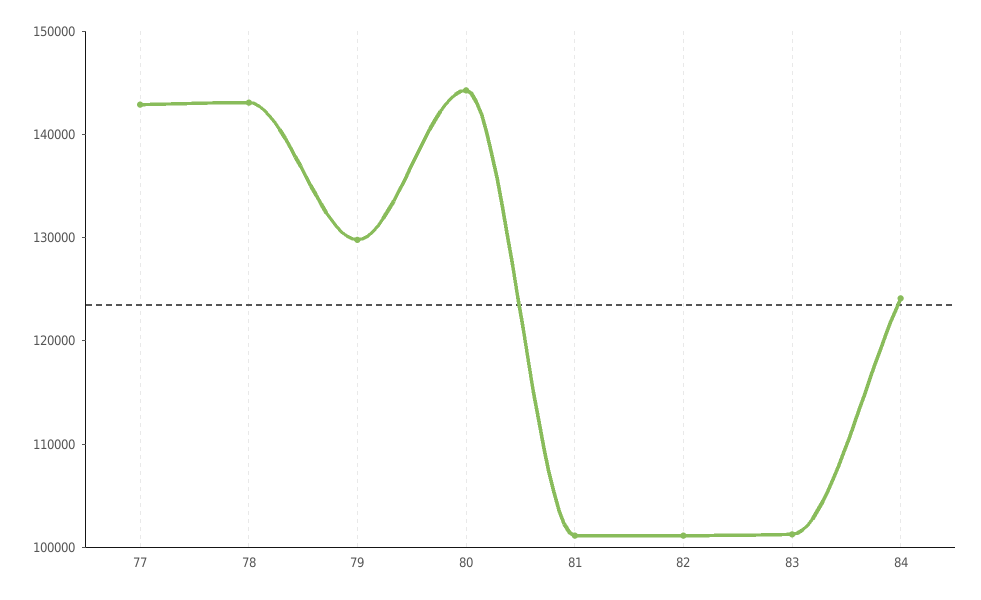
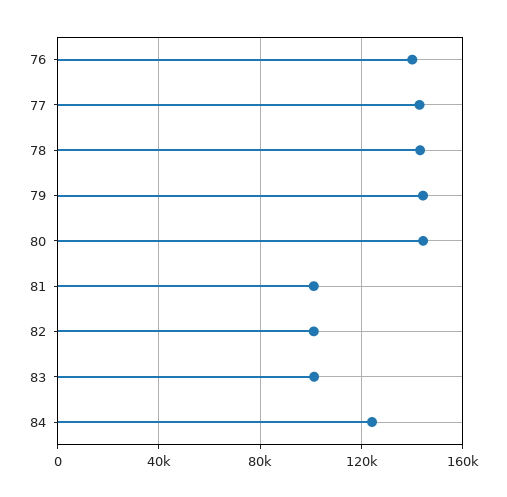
  {
    "77": 142000,
    "78": 144000,
-   "79": 130000,
+   "79": 145000,
    "80": 144000,
    "81": 102000,
    "82": 102000,
    "83": 102000,
-   "84": 124000
+   "84": 124000,
+   "76": 140000
  }

